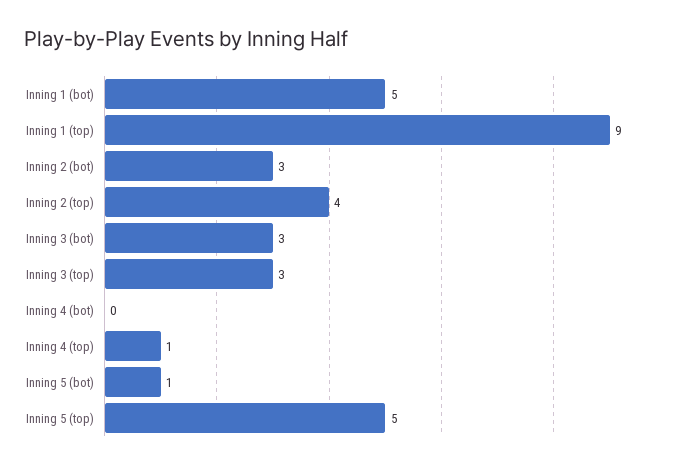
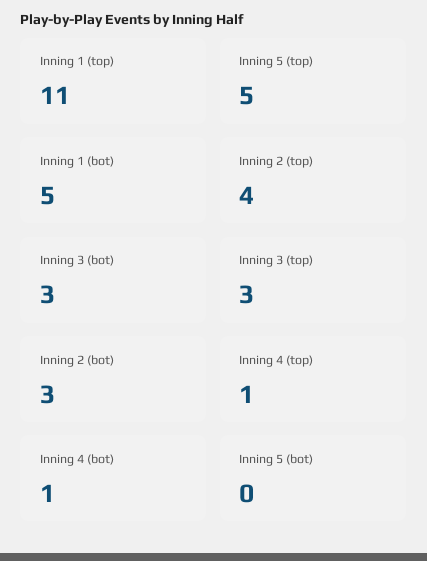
  {
    "Inning 1 (bot)": 5,
-   "Inning 1 (top)": 9,
+   "Inning 1 (top)": 11,
    "Inning 2 (bot)": 3,
    "Inning 2 (top)": 4,
    "Inning 3 (bot)": 3,
    "Inning 3 (top)": 3,
-   "Inning 4 (bot)": 0,
+   "Inning 4 (bot)": 1,
    "Inning 4 (top)": 1,
-   "Inning 5 (bot)": 1,
+   "Inning 5 (bot)": 0,
    "Inning 5 (top)": 5
  }

